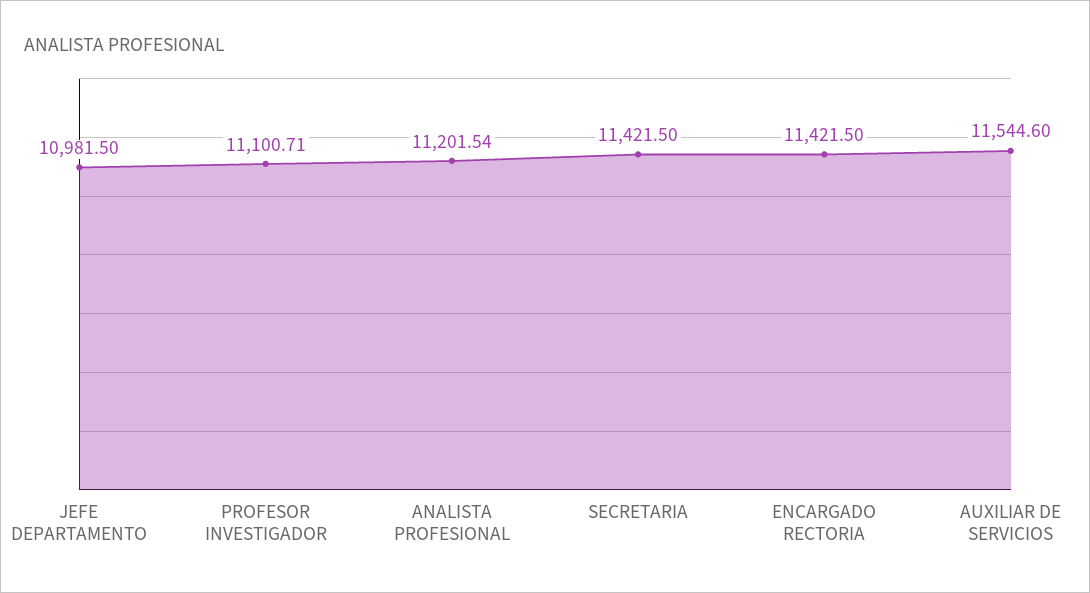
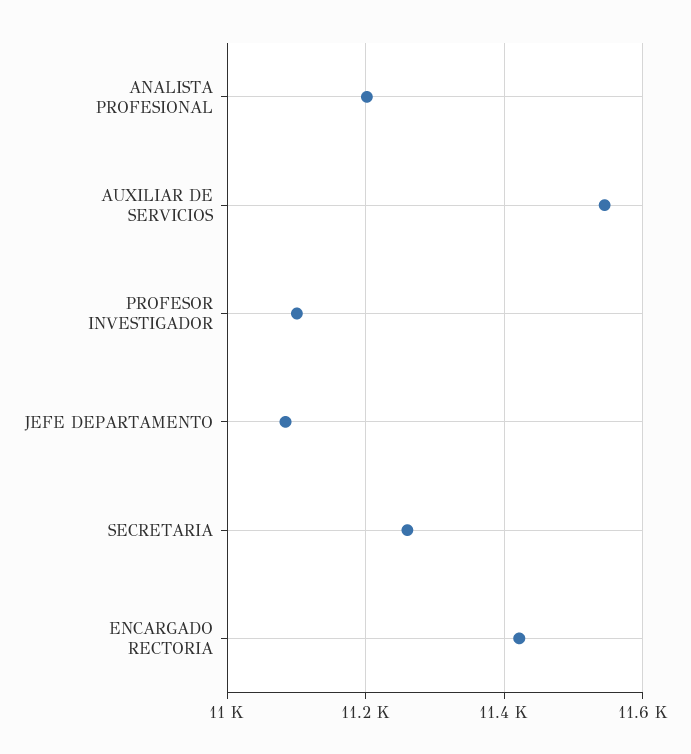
  {
-   "JEFE DEPARTAMENTO": 10981.5,
+   "JEFE DEPARTAMENTO": 11080,
    "PROFESOR INVESTIGADOR": 11100.71,
    "ANALISTA PROFESIONAL": 11201.54,
-   "SECRETARIA": 11421.5,
+   "SECRETARIA": 11260,
    "ENCARGADO RECTORIA": 11421.5,
    "AUXILIAR DE SERVICIOS": 11544.6
  }

